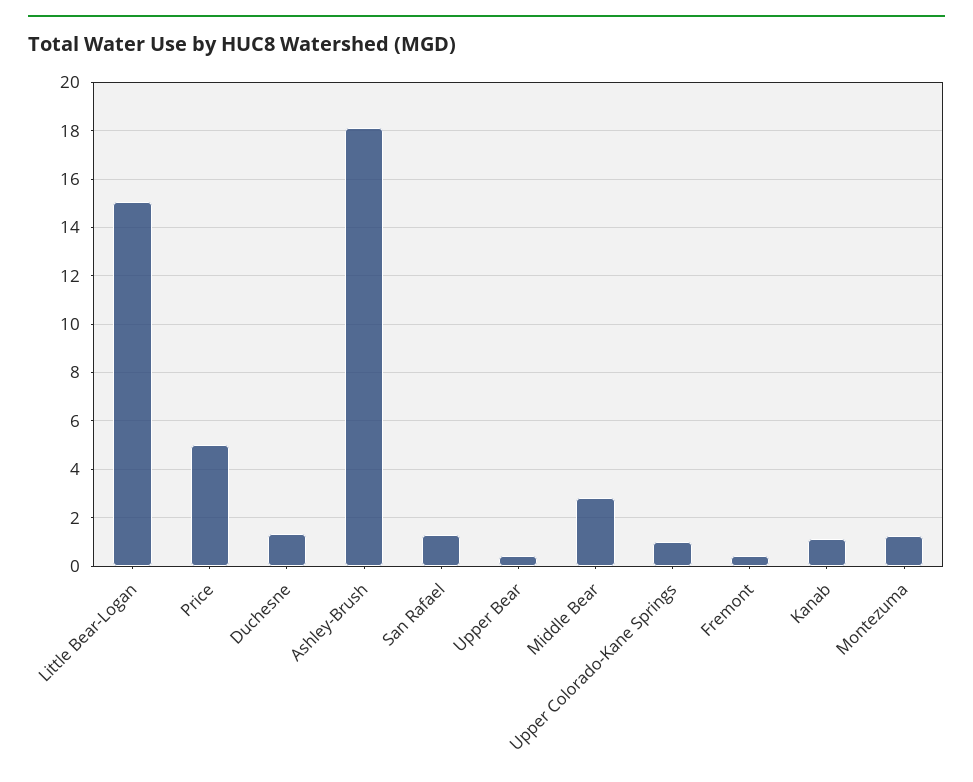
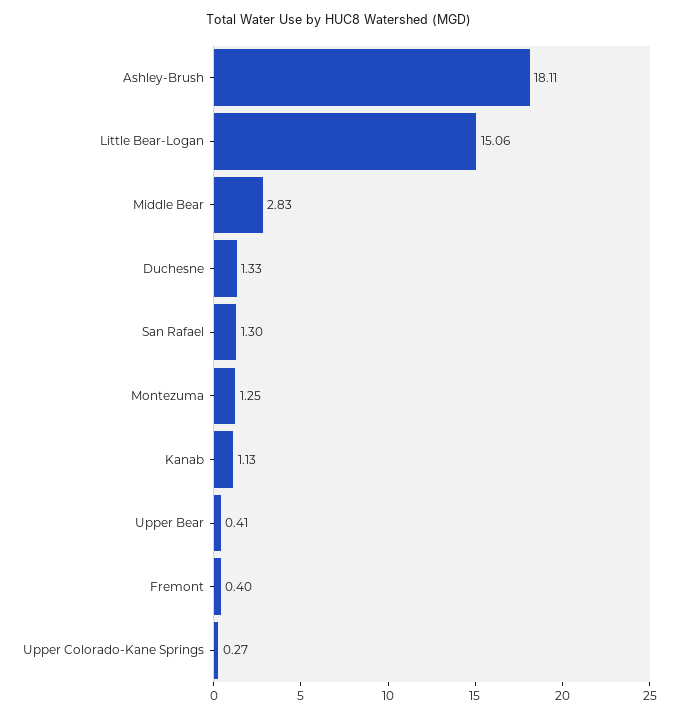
  {
    "Little Bear-Logan": 15.06,
-   "Price": 5,
    "Duchesne": 1.33,
    "Ashley-Brush": 18.11,
    "San Rafael": 1.3,
    "Upper Bear": 0.41,
    "Middle Bear": 2.83,
-   "Upper Colorado-Kane Springs": 1,
+   "Upper Colorado-Kane Springs": 0.27,
    "Fremont": 0.4,
    "Kanab": 1.13,
    "Montezuma": 1.25
  }

